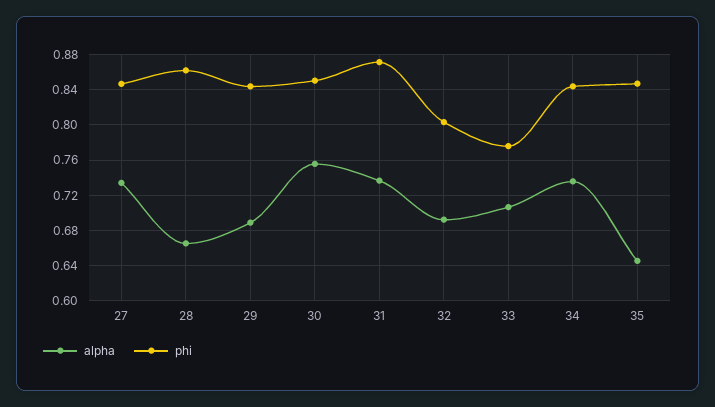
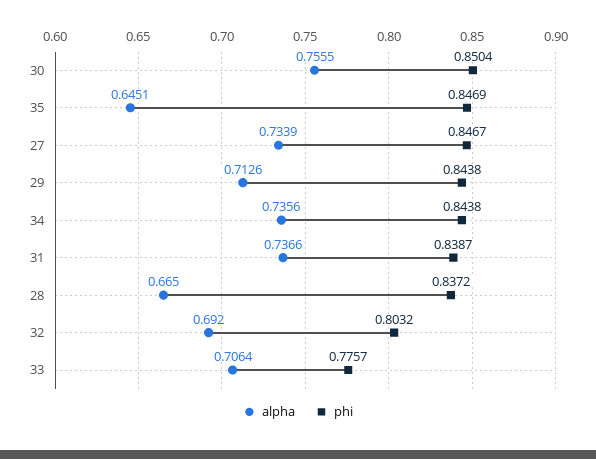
  {
    "alpha": {
      "27": 0.7339,
      "28": 0.665,
-     "29": 0.69,
+     "29": 0.7126,
      "30": 0.7555,
      "31": 0.7366,
      "32": 0.692,
      "33": 0.7064,
      "34": 0.7356,
      "35": 0.6451
    },
    "phi": {
      "27": 0.8467,
-     "28": 0.86,
+     "28": 0.8372,
      "29": 0.8438,
      "30": 0.8504,
-     "31": 0.87,
+     "31": 0.8387,
      "32": 0.8032,
      "33": 0.7757,
      "34": 0.8438,
      "35": 0.8469
    }
  }

